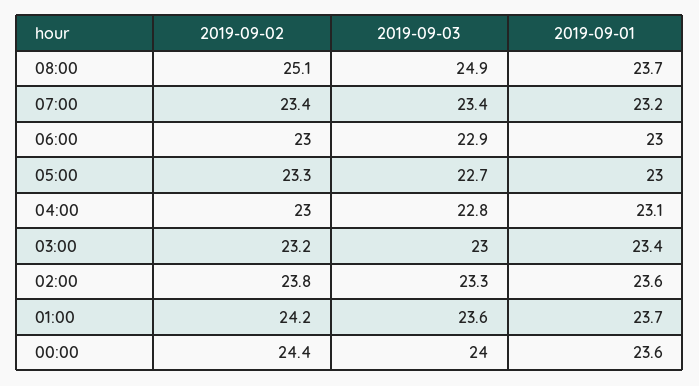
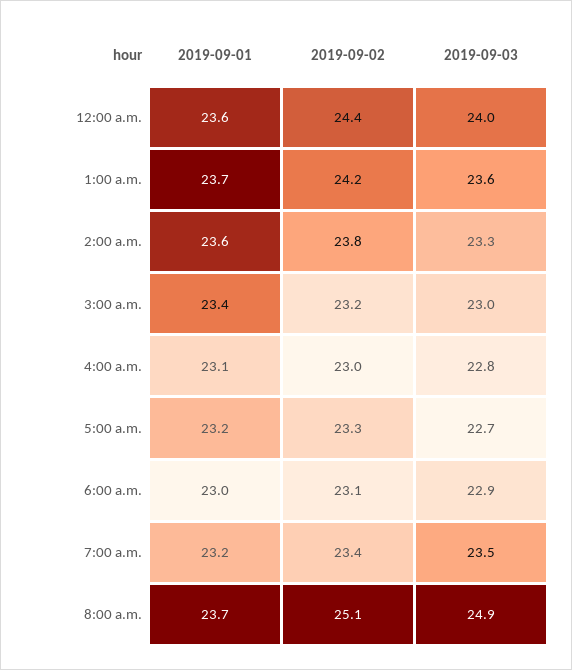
  {
    "2019-09-02": {
      "08:00": 25.1,
      "07:00": 23.4,
-     "06:00": 23,
+     "06:00": 23.1,
      "05:00": 23.3,
      "04:00": 23,
      "03:00": 23.2,
      "02:00": 23.8,
      "01:00": 24.2,
      "00:00": 24.4
    },
    "2019-09-03": {
      "08:00": 24.9,
-     "07:00": 23.4,
+     "07:00": 23.5,
      "06:00": 22.9,
      "05:00": 22.7,
      "04:00": 22.8,
      "03:00": 23,
      "02:00": 23.3,
      "01:00": 23.6,
      "00:00": 24
    },
    "2019-09-01": {
      "08:00": 23.7,
      "07:00": 23.2,
      "06:00": 23,
-     "05:00": 23,
+     "05:00": 23.2,
      "04:00": 23.1,
      "03:00": 23.4,
      "02:00": 23.6,
      "01:00": 23.7,
      "00:00": 23.6
    }
  }

